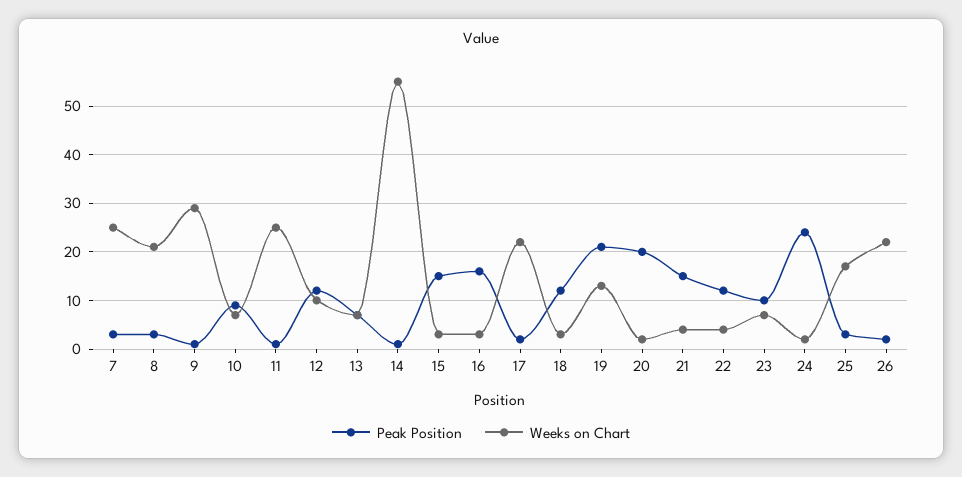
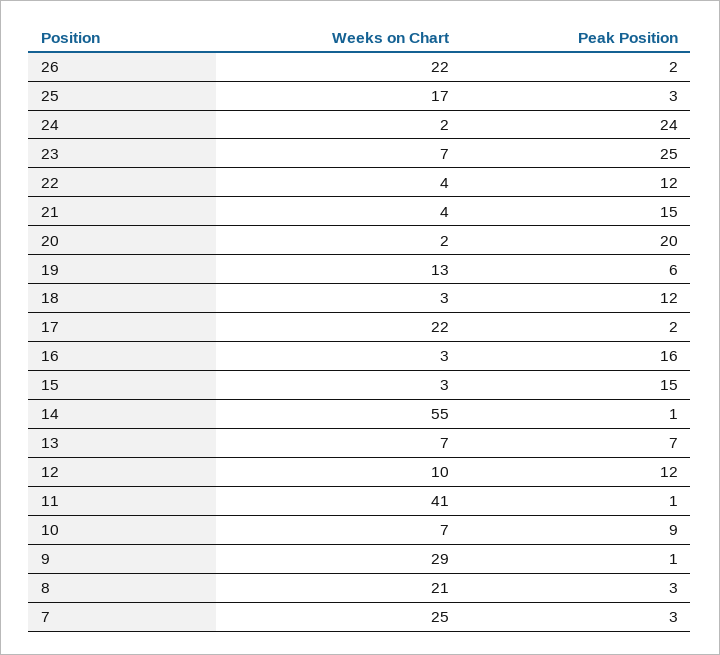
  {
    "Peak Position": {
      "7": 3,
      "8": 3,
      "9": 1,
      "10": 9,
      "11": 1,
      "12": 12,
      "13": 7,
      "14": 1,
      "15": 15,
      "16": 16,
      "17": 2,
      "18": 12,
-     "19": 20,
+     "19": 6,
      "20": 20,
      "21": 15,
      "22": 12,
-     "23": 10,
+     "23": 25,
      "24": 24,
      "25": 3,
      "26": 2
    },
    "Weeks on Chart": {
      "7": 25,
      "8": 21,
      "9": 29,
      "10": 7,
-     "11": 25,
+     "11": 41,
      "12": 10,
      "13": 7,
      "14": 55,
      "15": 3,
      "16": 3,
      "17": 22,
      "18": 3,
      "19": 13,
      "20": 2,
      "21": 4,
      "22": 4,
      "23": 7,
      "24": 2,
      "25": 17,
      "26": 22
    }
  }

